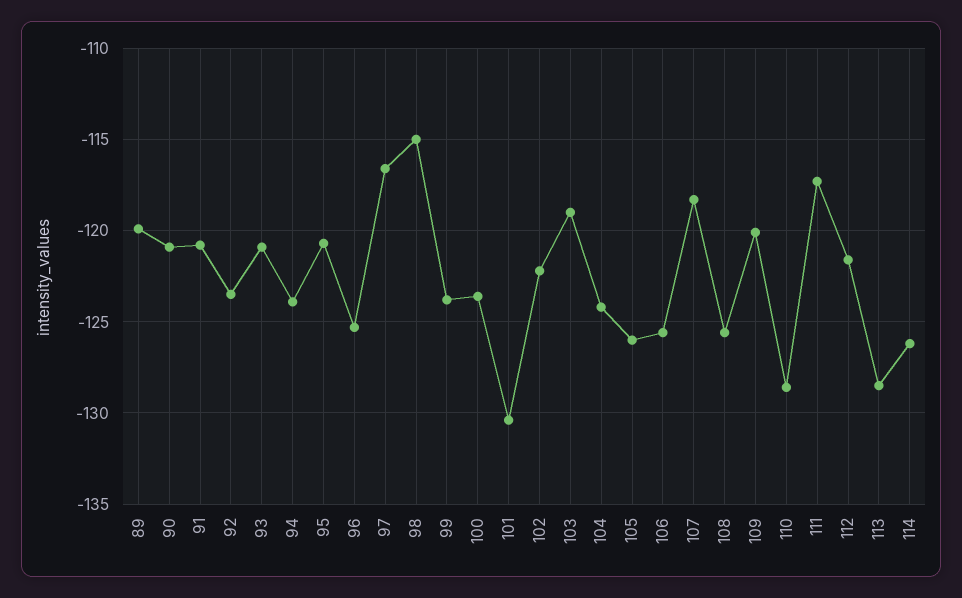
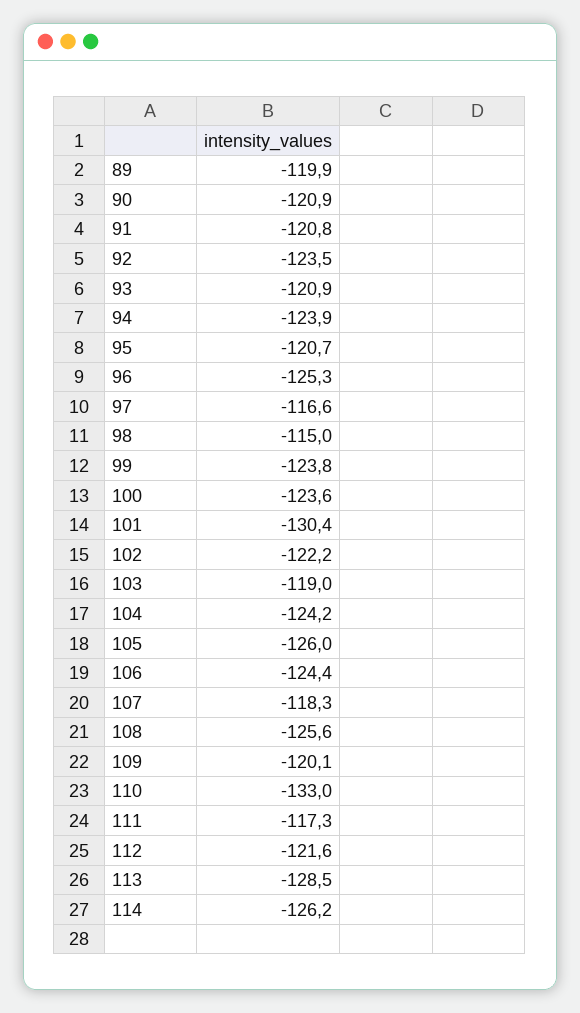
  {
    "89": -119.9,
    "90": -120.9,
    "91": -120.8,
    "92": -123.5,
    "93": -120.9,
    "94": -123.9,
    "95": -120.7,
    "96": -125.3,
    "97": -116.6,
    "98": -115,
    "99": -123.8,
    "100": -123.6,
    "101": -130.4,
    "102": -122.2,
    "103": -119,
    "104": -124.2,
    "105": -126,
-   "106": -125.5,
+   "106": -124.4,
    "107": -118.3,
    "108": -125.6,
    "109": -120.1,
-   "110": -128.5,
+   "110": -133,
    "111": -117.3,
    "112": -121.6,
    "113": -128.5,
    "114": -126.2
  }

